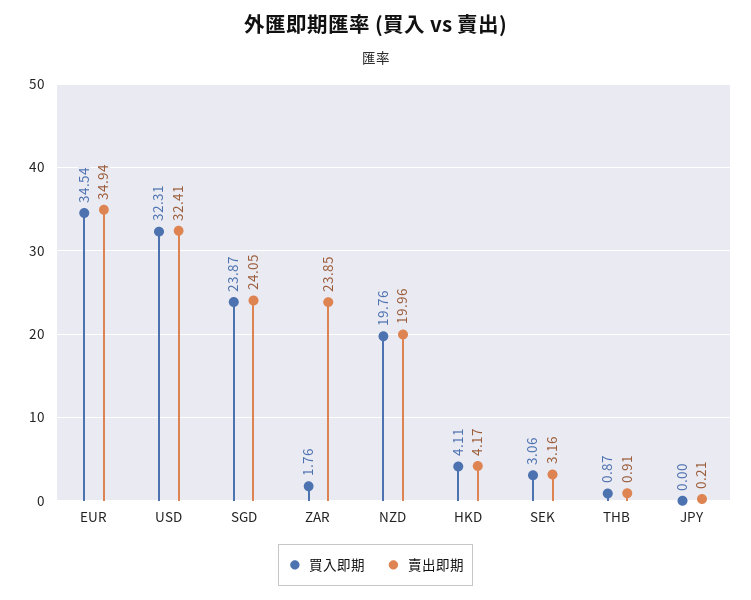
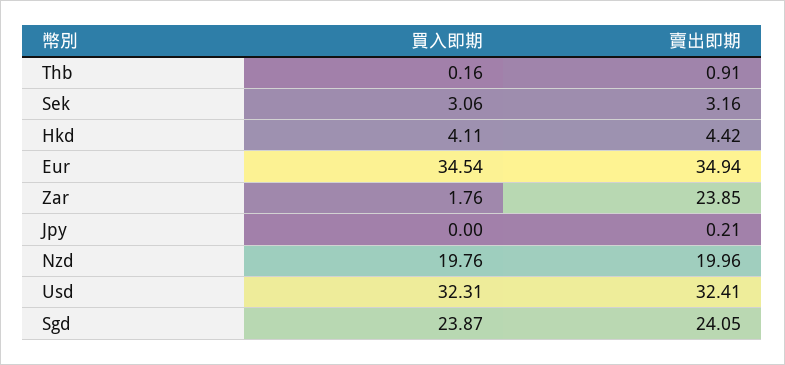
  {
    "買入即期": {
      "EUR": 34.54,
      "USD": 32.31,
      "SGD": 23.87,
      "ZAR": 1.76,
      "NZD": 19.76,
      "HKD": 4.11,
      "SEK": 3.06,
-     "THB": 0.87,
+     "THB": 0.16,
      "JPY": 0
    },
    "賣出即期": {
      "EUR": 34.94,
      "USD": 32.41,
      "SGD": 24.05,
      "ZAR": 23.85,
      "NZD": 19.96,
-     "HKD": 4.17,
+     "HKD": 4.42,
      "SEK": 3.16,
      "THB": 0.91,
      "JPY": 0.21
    }
  }

